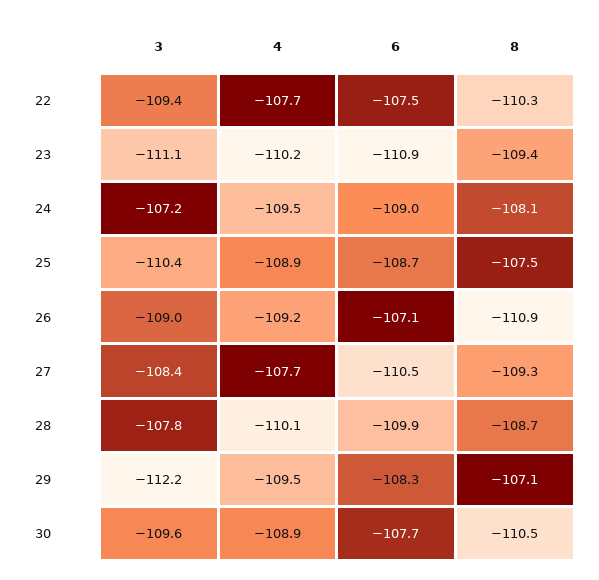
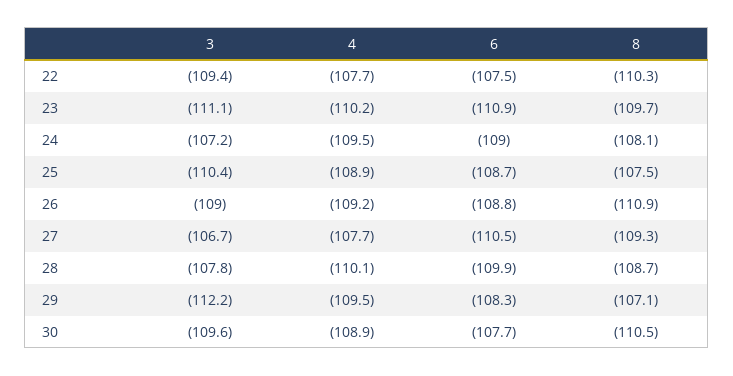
  {
    "3": {
      "22": -109.4,
      "23": -111.1,
      "24": -107.2,
      "25": -110.4,
      "26": -109,
-     "27": -108.4,
+     "27": -106.7,
      "28": -107.8,
      "29": -112.2,
      "30": -109.6
    },
    "4": {
      "22": -107.7,
      "23": -110.2,
      "24": -109.5,
      "25": -108.9,
      "26": -109.2,
      "27": -107.7,
      "28": -110.1,
      "29": -109.5,
      "30": -108.9
    },
    "6": {
      "22": -107.5,
      "23": -110.9,
      "24": -109,
      "25": -108.7,
-     "26": -107.1,
+     "26": -108.8,
      "27": -110.5,
      "28": -109.9,
      "29": -108.3,
      "30": -107.7
    },
    "8": {
      "22": -110.3,
-     "23": -109.4,
+     "23": -109.7,
      "24": -108.1,
      "25": -107.5,
      "26": -110.9,
      "27": -109.3,
      "28": -108.7,
      "29": -107.1,
      "30": -110.5
    }
  }

